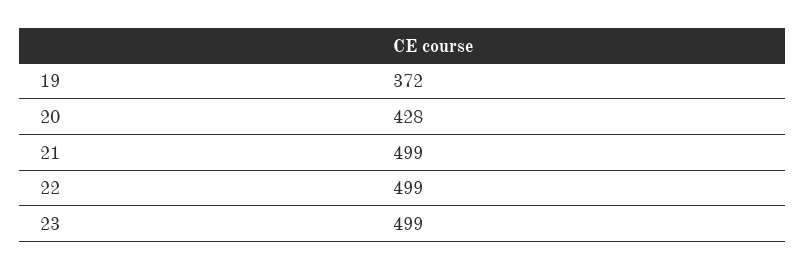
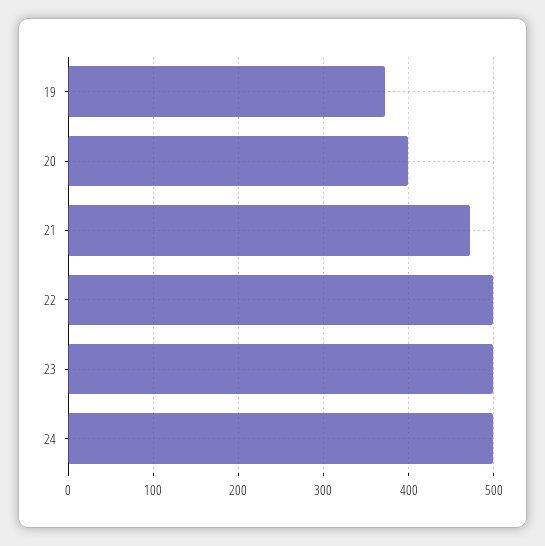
  {
    "19": 372,
-   "20": 428,
+   "20": 400,
-   "21": 499,
+   "21": 470,
    "22": 499,
-   "23": 499
+   "23": 499,
+   "24": 500
  }

